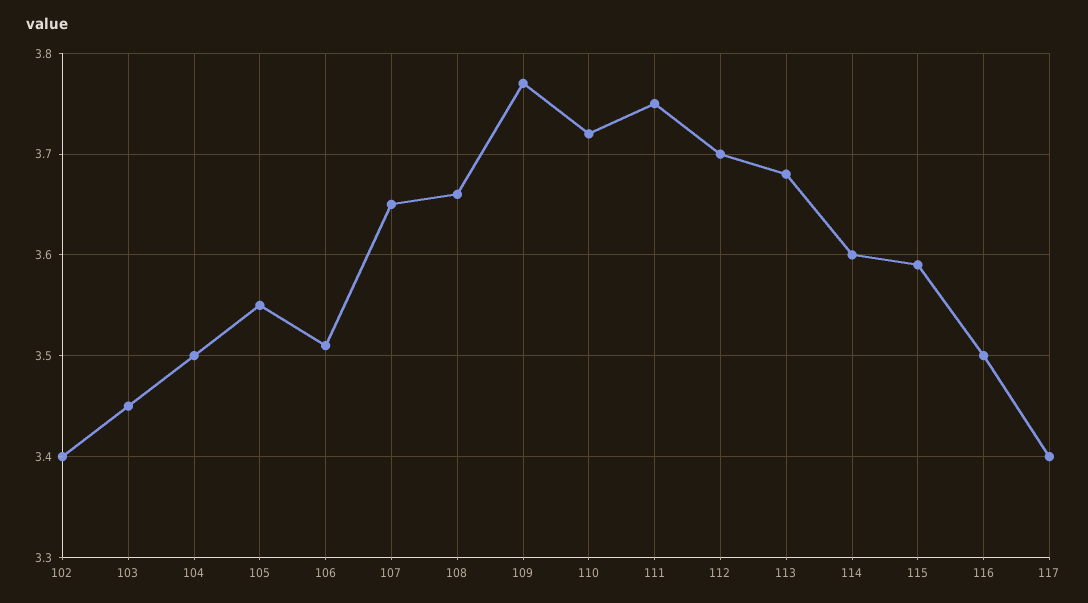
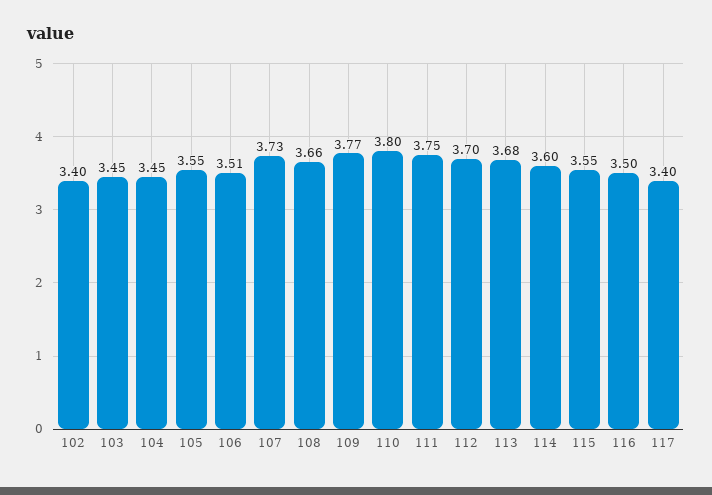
  {
    "102": 3.4,
    "103": 3.45,
-   "104": 3.5,
+   "104": 3.45,
    "105": 3.55,
    "106": 3.51,
-   "107": 3.65,
+   "107": 3.73,
    "108": 3.66,
    "109": 3.77,
-   "110": 3.72,
+   "110": 3.8,
    "111": 3.75,
    "112": 3.7,
    "113": 3.68,
    "114": 3.6,
-   "115": 3.59,
+   "115": 3.55,
    "116": 3.5,
    "117": 3.4
  }

